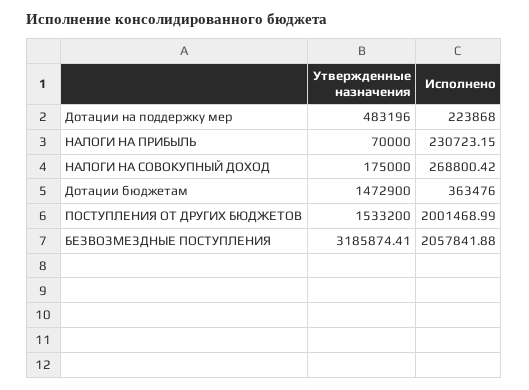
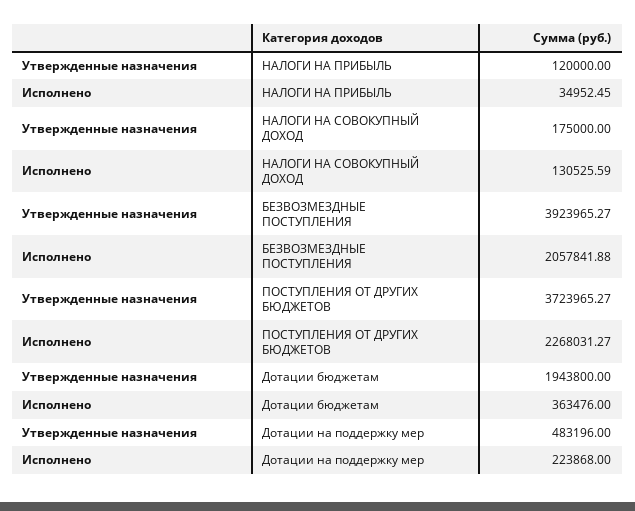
  {
    "Утвержденные назначения": {
      "Дотации на поддержку мер": 483196,
-     "НАЛОГИ НА ПРИБЫЛЬ": 70000,
+     "НАЛОГИ НА ПРИБЫЛЬ": 120000,
      "НАЛОГИ НА СОВОКУПНЫЙ ДОХОД": 175000,
-     "Дотации бюджетам": 1472900,
+     "Дотации бюджетам": 1943800,
-     "ПОСТУПЛЕНИЯ ОТ ДРУГИХ БЮДЖЕТОВ": 1533200,
+     "ПОСТУПЛЕНИЯ ОТ ДРУГИХ БЮДЖЕТОВ": 3723965.27,
-     "БЕЗВОЗМЕЗДНЫЕ ПОСТУПЛЕНИЯ": 3185874.41
+     "БЕЗВОЗМЕЗДНЫЕ ПОСТУПЛЕНИЯ": 3923965.27
    },
    "Исполнено": {
      "Дотации на поддержку мер": 223868,
-     "НАЛОГИ НА ПРИБЫЛЬ": 230723.15,
+     "НАЛОГИ НА ПРИБЫЛЬ": 34952.45,
-     "НАЛОГИ НА СОВОКУПНЫЙ ДОХОД": 268800.42,
+     "НАЛОГИ НА СОВОКУПНЫЙ ДОХОД": 130525.59,
      "Дотации бюджетам": 363476,
-     "ПОСТУПЛЕНИЯ ОТ ДРУГИХ БЮДЖЕТОВ": 2001468.99,
+     "ПОСТУПЛЕНИЯ ОТ ДРУГИХ БЮДЖЕТОВ": 2268031.27,
      "БЕЗВОЗМЕЗДНЫЕ ПОСТУПЛЕНИЯ": 2057841.88
    }
  }

